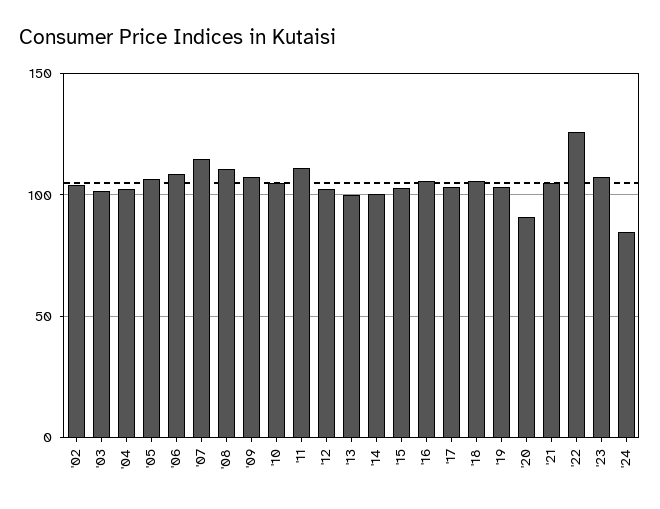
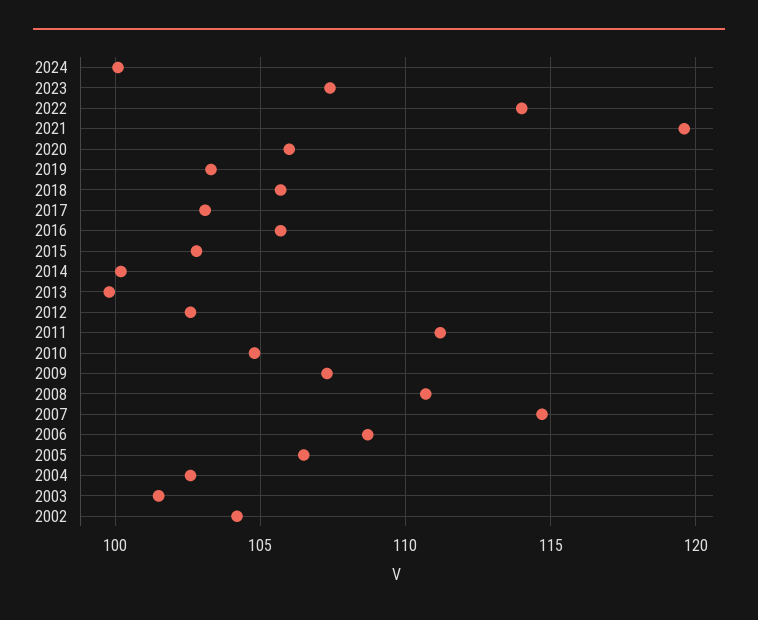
  {
    "'02": 104,
    "'03": 101.5,
    "'04": 102.5,
    "'05": 106.5,
    "'06": 108.5,
    "'07": 114.5,
    "'08": 110.5,
    "'09": 107.5,
    "'10": 105,
    "'11": 111,
    "'12": 102.5,
    "'13": 100,
    "'14": 100,
    "'15": 103,
    "'16": 105.5,
    "'17": 103,
    "'18": 105.5,
    "'19": 103.5,
-   "'20": 90,
+   "'20": 106,
-   "'21": 105,
+   "'21": 119.5,
-   "'22": 125,
+   "'22": 114,
    "'23": 107.5,
-   "'24": 85
+   "'24": 100
  }

